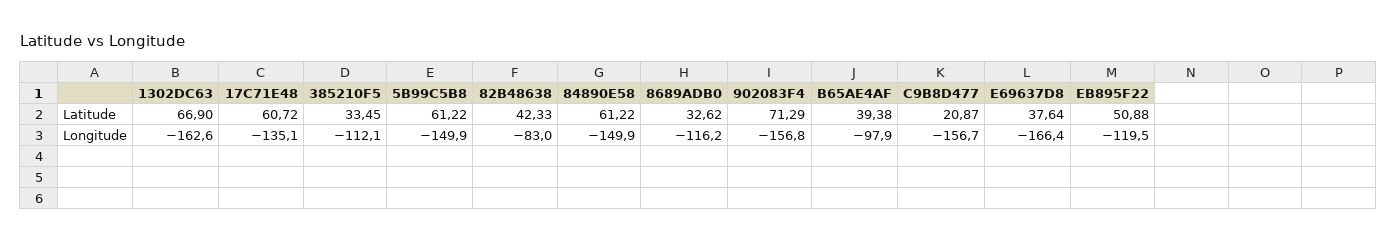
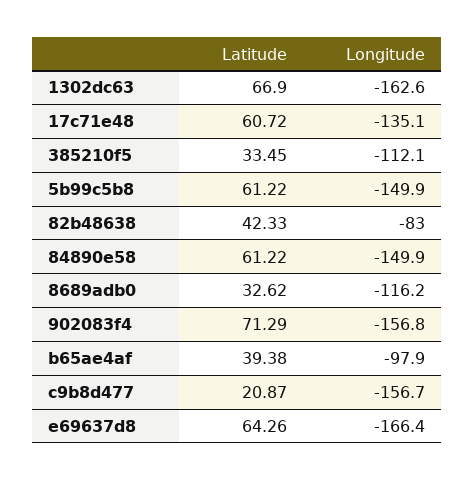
  {
    "1302DC63": {
      "Latitude": 66.9,
      "Longitude": -162.6
    },
    "17C71E48": {
      "Latitude": 60.72,
      "Longitude": -135.1
    },
    "385210F5": {
      "Latitude": 33.45,
      "Longitude": -112.1
    },
    "5B99C5B8": {
      "Latitude": 61.22,
      "Longitude": -149.9
    },
    "82B48638": {
      "Latitude": 42.33,
      "Longitude": -83
    },
    "84890E58": {
      "Latitude": 61.22,
      "Longitude": -149.9
    },
    "8689ADB0": {
      "Latitude": 32.62,
      "Longitude": -116.2
    },
    "902083F4": {
      "Latitude": 71.29,
      "Longitude": -156.8
    },
    "B65AE4AF": {
      "Latitude": 39.38,
      "Longitude": -97.9
    },
    "C9B8D477": {
      "Latitude": 20.87,
      "Longitude": -156.7
    },
    "E69637D8": {
-     "Latitude": 37.64,
+     "Latitude": 64.26,
      "Longitude": -166.4
-   },
+   }
-   "EB895F22": {
-     "Latitude": 50.88,
-     "Longitude": -119.5
-   }
  }

